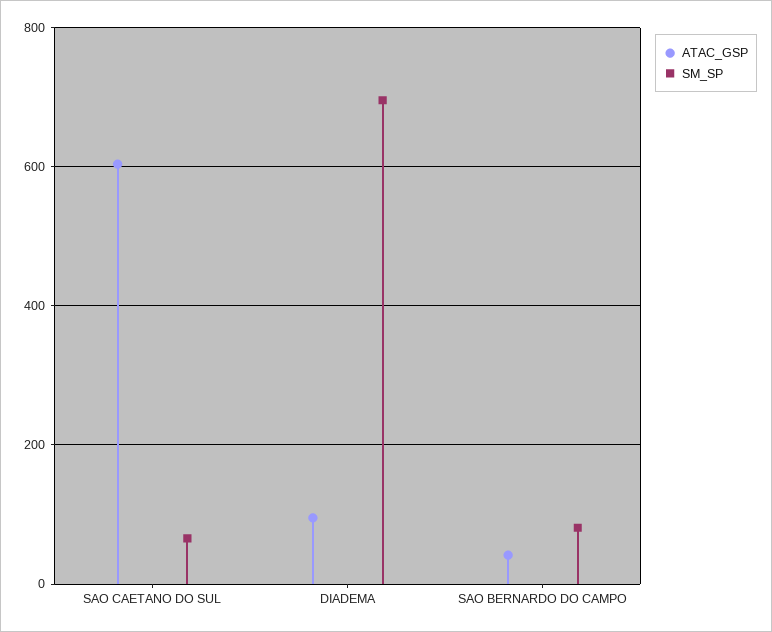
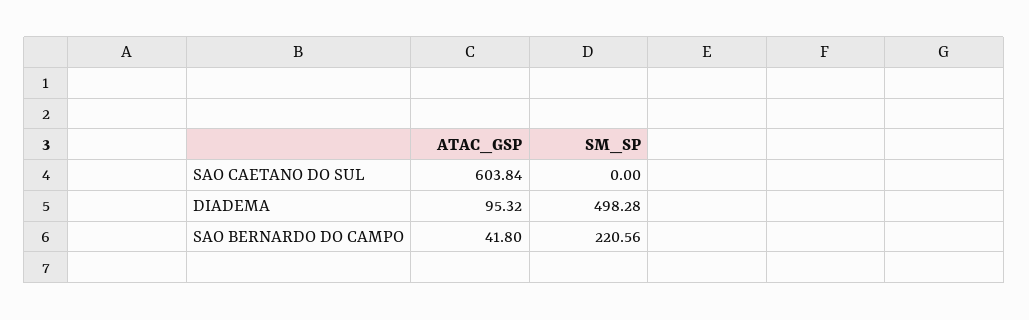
  {
    "ATAC_GSP": {
      "SAO CAETANO DO SUL": 603.84,
      "DIADEMA": 95.32,
      "SAO BERNARDO DO CAMPO": 41.8
    },
    "SM_SP": {
-     "SAO CAETANO DO SUL": 60,
+     "SAO CAETANO DO SUL": 0,
-     "DIADEMA": 700,
+     "DIADEMA": 498.28,
-     "SAO BERNARDO DO CAMPO": 80
+     "SAO BERNARDO DO CAMPO": 220.56
    }
  }

